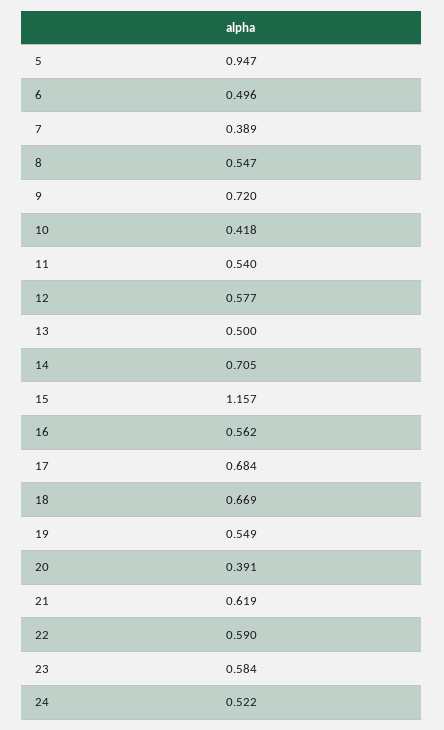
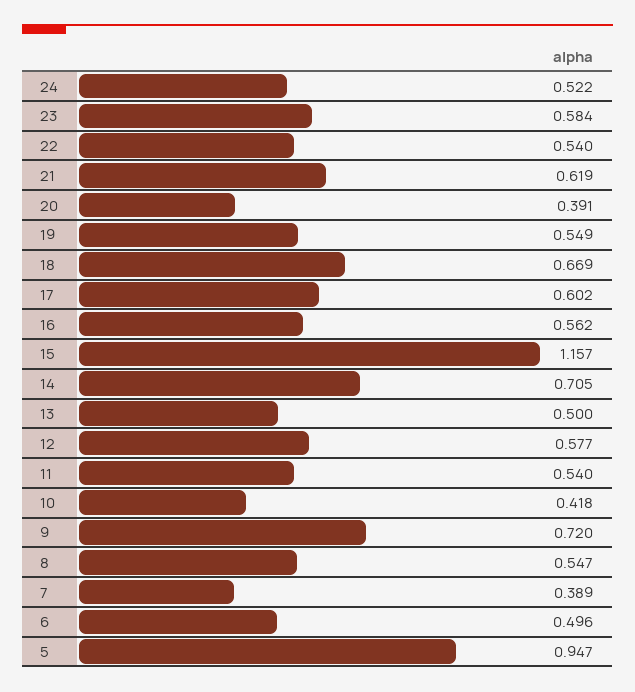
  {
    "5": 0.947,
    "6": 0.496,
    "7": 0.389,
    "8": 0.547,
    "9": 0.72,
    "10": 0.418,
    "11": 0.54,
    "12": 0.577,
    "13": 0.5,
    "14": 0.705,
    "15": 1.157,
    "16": 0.562,
-   "17": 0.684,
+   "17": 0.602,
    "18": 0.669,
    "19": 0.549,
    "20": 0.391,
    "21": 0.619,
-   "22": 0.59,
+   "22": 0.54,
    "23": 0.584,
    "24": 0.522
  }

